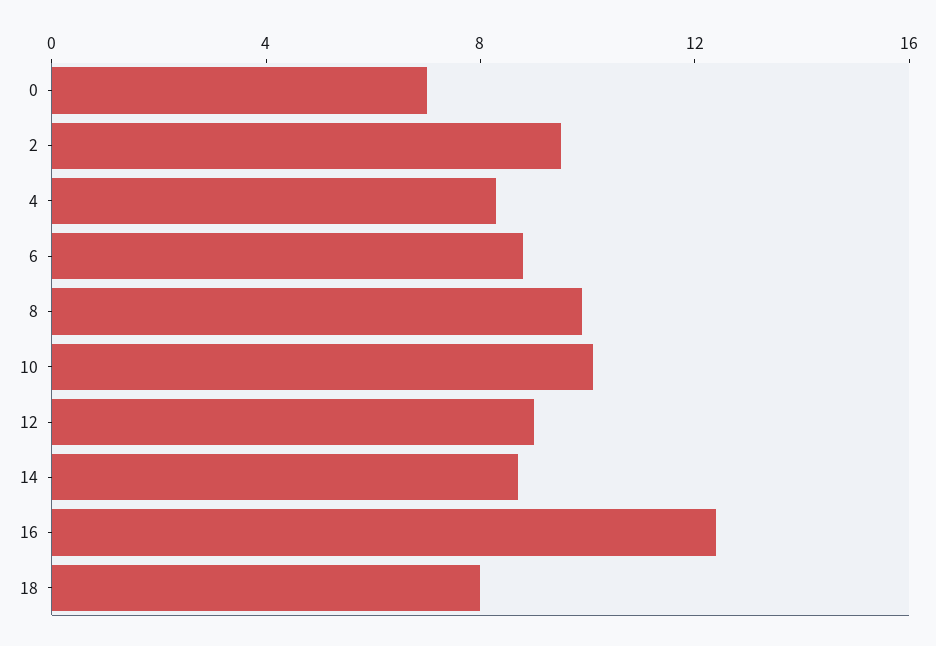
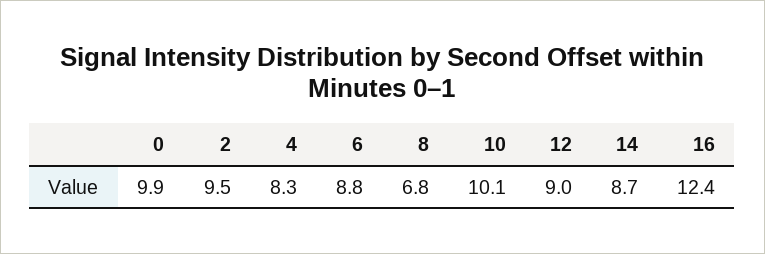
  {
-   "0": 7,
+   "0": 9.9,
    "2": 9.5,
    "4": 8.3,
    "6": 8.8,
-   "8": 10,
+   "8": 6.8,
    "10": 10.1,
    "12": 9,
    "14": 8.7,
-   "16": 12.4,
+   "16": 12.4
-   "18": 8
  }

